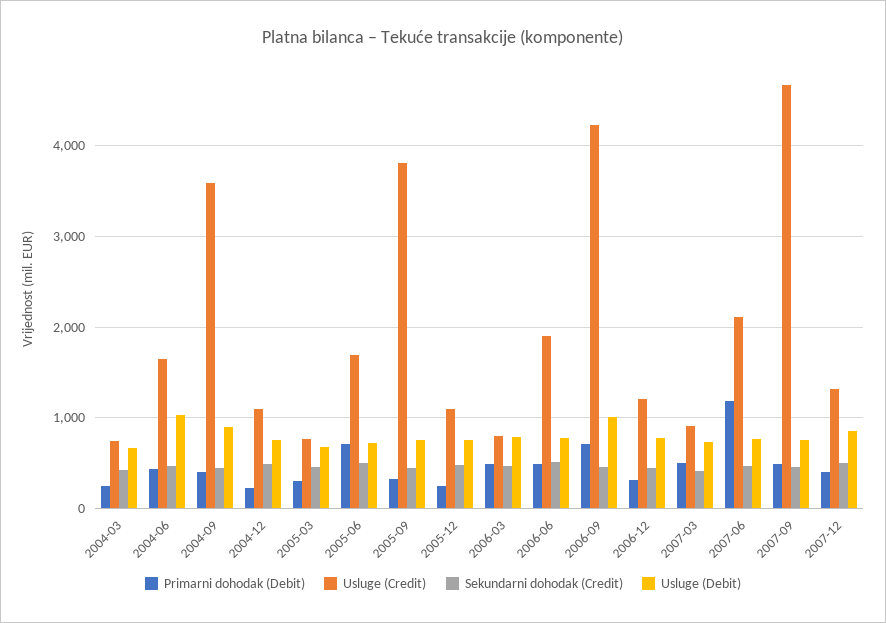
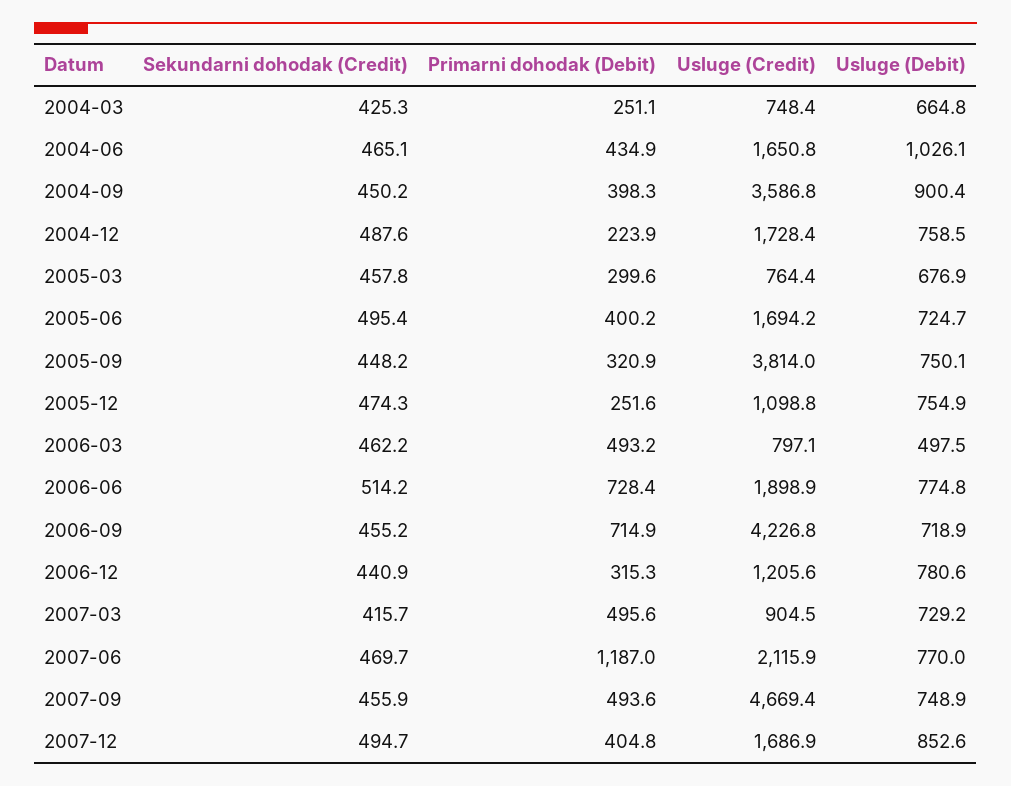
  {
    "Primarni dohodak (Debit)": {
      "2004-03": 251.1,
      "2004-06": 434.9,
      "2004-09": 398.3,
      "2004-12": 223.9,
      "2005-03": 299.6,
-     "2005-06": 700,
+     "2005-06": 400.2,
      "2005-09": 320.9,
      "2005-12": 251.6,
      "2006-03": 493.2,
-     "2006-06": 500,
+     "2006-06": 728.4,
      "2006-09": 714.9,
      "2006-12": 315.3,
      "2007-03": 495.6,
      "2007-06": 1187,
      "2007-09": 493.6,
      "2007-12": 404.8
    },
    "Usluge (Credit)": {
      "2004-03": 748.4,
      "2004-06": 1650.8,
      "2004-09": 3586.8,
-     "2004-12": 1100,
+     "2004-12": 1728.4,
      "2005-03": 764.4,
      "2005-06": 1694.2,
      "2005-09": 3814,
      "2005-12": 1098.8,
      "2006-03": 797.1,
      "2006-06": 1898.9,
      "2006-09": 4226.8,
      "2006-12": 1205.6,
      "2007-03": 904.5,
      "2007-06": 2115.9,
      "2007-09": 4669.4,
-     "2007-12": 1300
+     "2007-12": 1686.9
    },
    "Sekundarni dohodak (Credit)": {
      "2004-03": 425.3,
      "2004-06": 465.1,
      "2004-09": 450.2,
      "2004-12": 487.6,
      "2005-03": 457.8,
      "2005-06": 495.4,
      "2005-09": 448.2,
      "2005-12": 474.3,
      "2006-03": 462.2,
      "2006-06": 514.2,
      "2006-09": 455.2,
      "2006-12": 440.9,
      "2007-03": 415.7,
      "2007-06": 469.7,
      "2007-09": 455.9,
      "2007-12": 494.7
    },
    "Usluge (Debit)": {
      "2004-03": 664.8,
      "2004-06": 1026.1,
      "2004-09": 900.4,
      "2004-12": 758.5,
      "2005-03": 676.9,
      "2005-06": 724.7,
      "2005-09": 750.1,
      "2005-12": 754.9,
-     "2006-03": 800,
+     "2006-03": 497.5,
      "2006-06": 774.8,
-     "2006-09": 1000,
+     "2006-09": 718.9,
      "2006-12": 780.6,
      "2007-03": 729.2,
      "2007-06": 770,
      "2007-09": 748.9,
      "2007-12": 852.6
    }
  }

